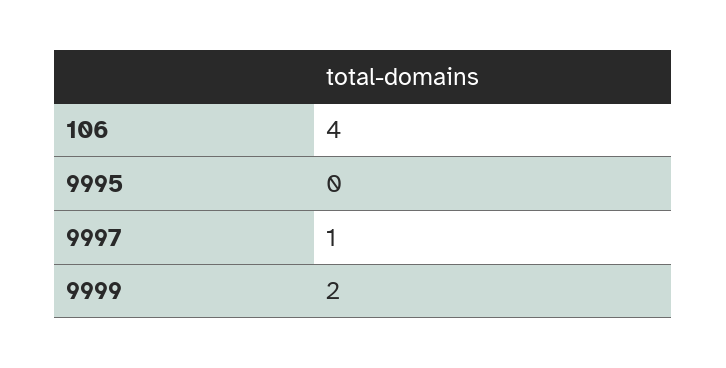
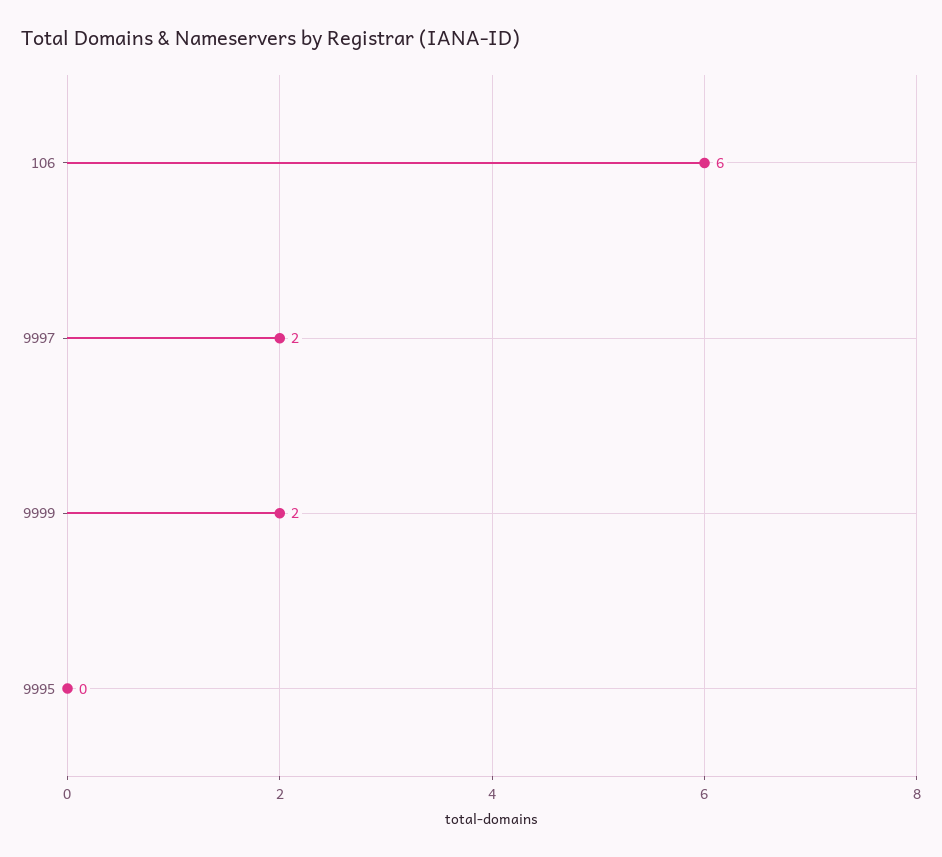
  {
-   "106": 4,
+   "106": 6,
    "9995": 0,
-   "9997": 1,
+   "9997": 2,
    "9999": 2
  }

